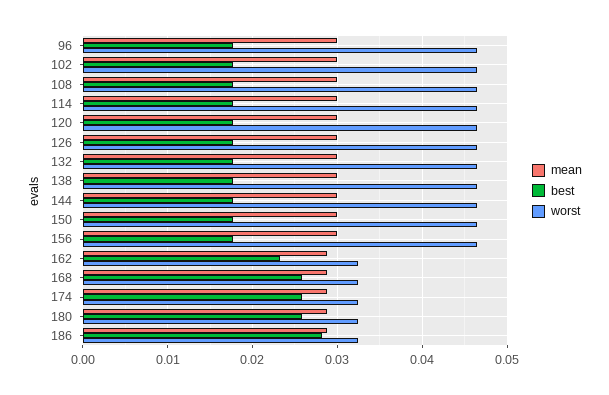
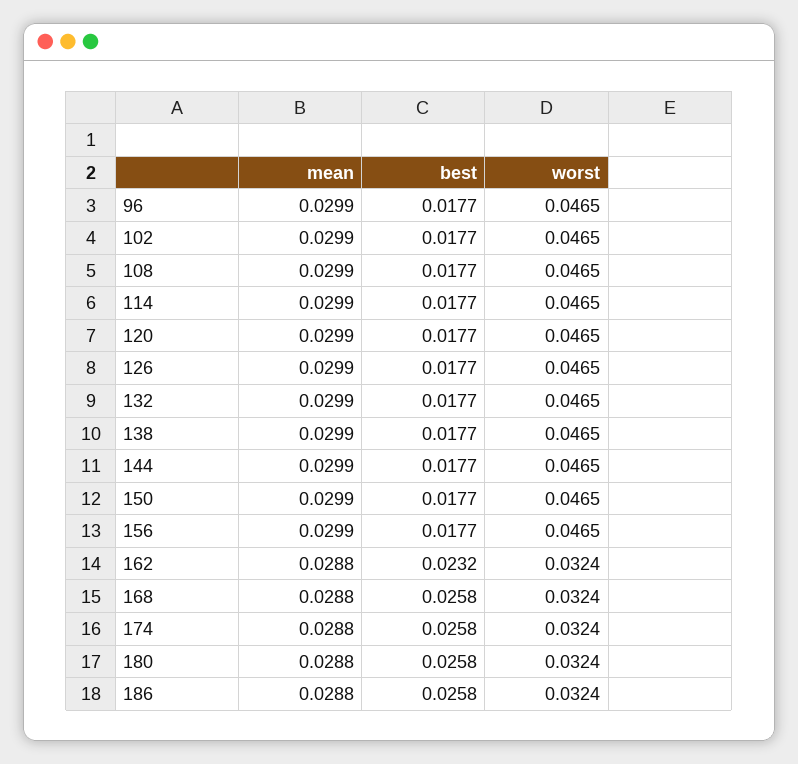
  {
    "mean": {
      "96": 0.0299,
      "102": 0.0299,
      "108": 0.0299,
      "114": 0.0299,
      "120": 0.0299,
      "126": 0.0299,
      "132": 0.0299,
      "138": 0.0299,
      "144": 0.0299,
      "150": 0.0299,
      "156": 0.0299,
      "162": 0.0288,
      "168": 0.0288,
      "174": 0.0288,
      "180": 0.0288,
      "186": 0.0288
    },
    "best": {
      "96": 0.0177,
      "102": 0.0177,
      "108": 0.0177,
      "114": 0.0177,
      "120": 0.0177,
      "126": 0.0177,
      "132": 0.0177,
      "138": 0.0177,
      "144": 0.0177,
      "150": 0.0177,
      "156": 0.0177,
      "162": 0.0232,
      "168": 0.0258,
      "174": 0.0258,
      "180": 0.0258,
-     "186": 0.028
+     "186": 0.0258
    },
    "worst": {
      "96": 0.0465,
      "102": 0.0465,
      "108": 0.0465,
      "114": 0.0465,
      "120": 0.0465,
      "126": 0.0465,
      "132": 0.0465,
      "138": 0.0465,
      "144": 0.0465,
      "150": 0.0465,
      "156": 0.0465,
      "162": 0.0324,
      "168": 0.0324,
      "174": 0.0324,
      "180": 0.0324,
      "186": 0.0324
    }
  }

